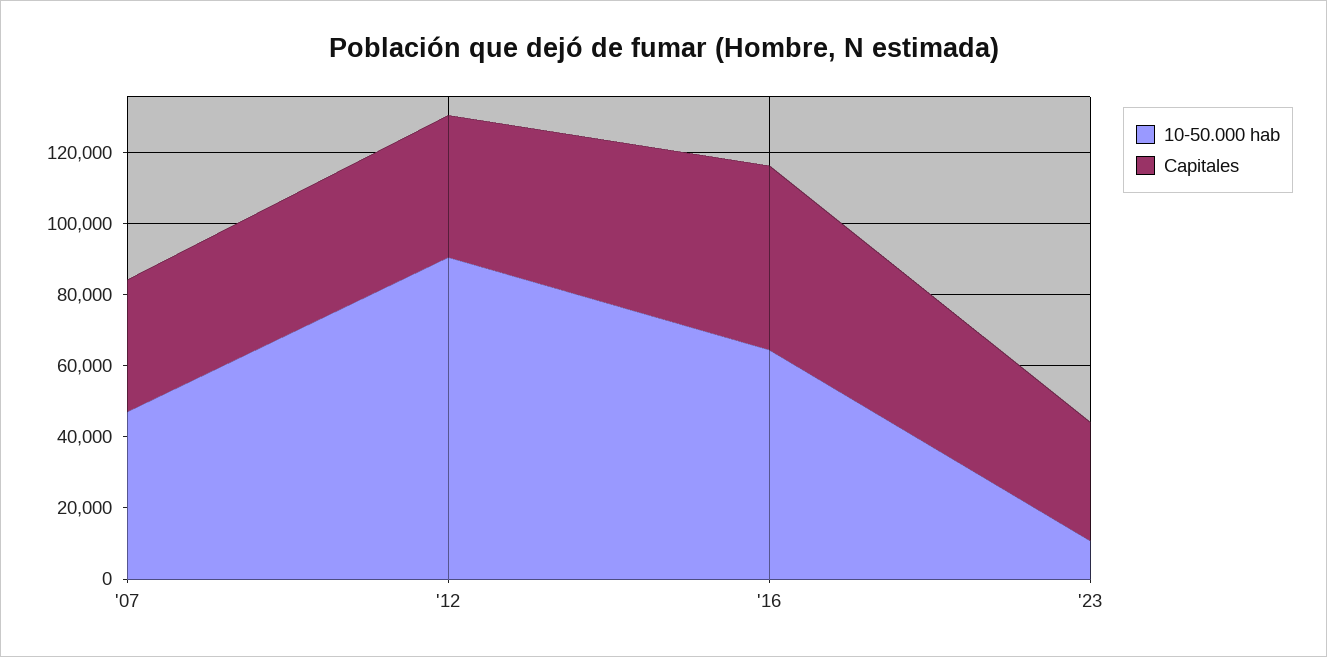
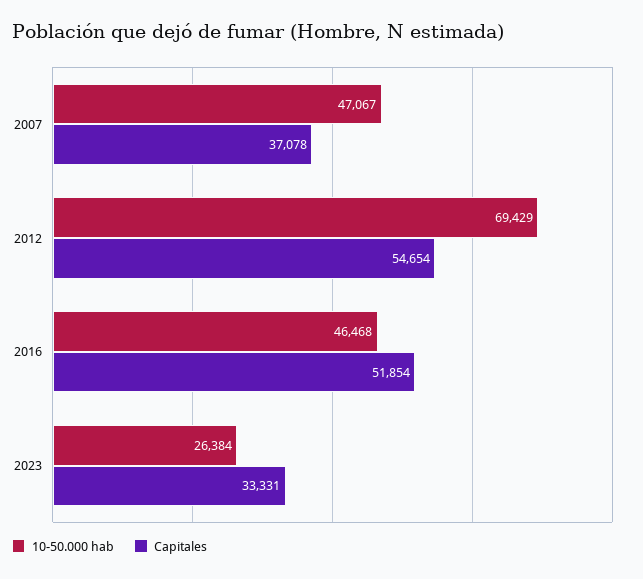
  {
    "10-50.000 hab": {
      "'07": 47067,
-     "'12": 90000,
+     "'12": 69429,
-     "'16": 65000,
+     "'16": 46468,
-     "'23": 10000
+     "'23": 26384
    },
    "Capitales": {
      "'07": 37078,
-     "'12": 40000,
+     "'12": 54654,
      "'16": 51854,
      "'23": 33331
    }
  }

